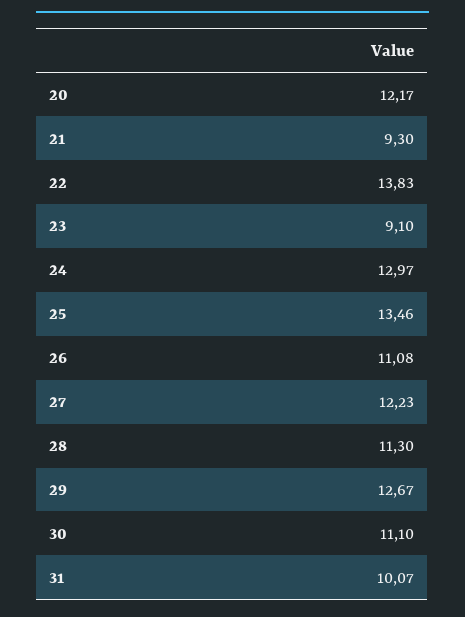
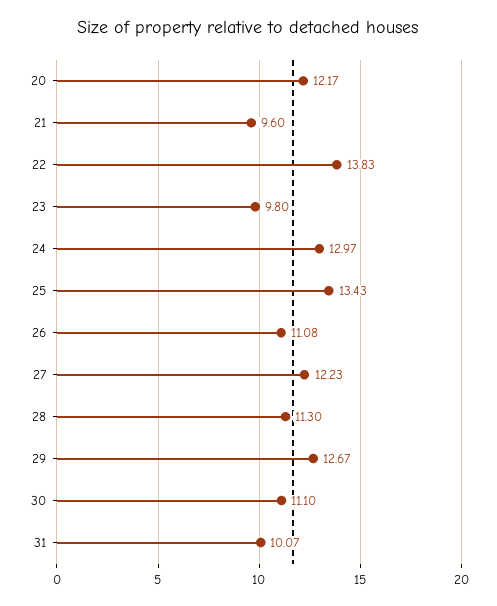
  {
    "20": 12.17,
-   "21": 9.3,
+   "21": 9.6,
    "22": 13.83,
-   "23": 9.1,
+   "23": 9.8,
    "24": 12.97,
-   "25": 13.46,
+   "25": 13.43,
    "26": 11.08,
    "27": 12.23,
    "28": 11.3,
    "29": 12.67,
    "30": 11.1,
    "31": 10.07
  }

